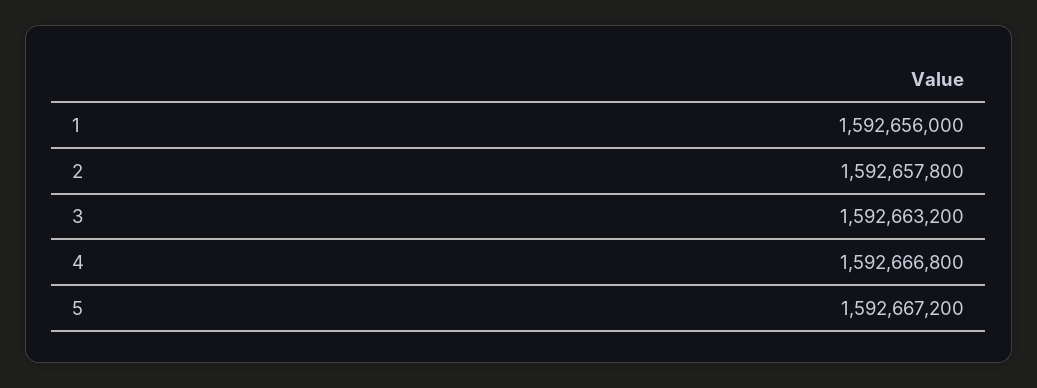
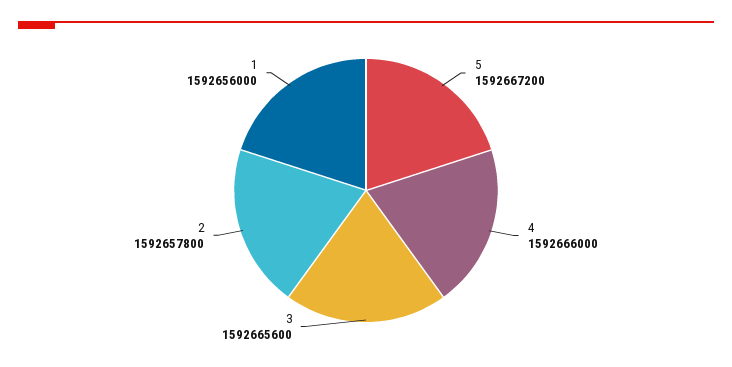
  {
    "1": 1592656000,
    "2": 1592657800,
-   "3": 1592663200,
+   "3": 1592665600,
-   "4": 1592666800,
+   "4": 1592666000,
    "5": 1592667200
  }

